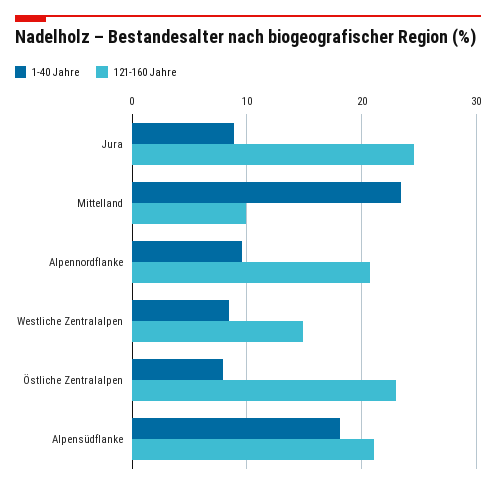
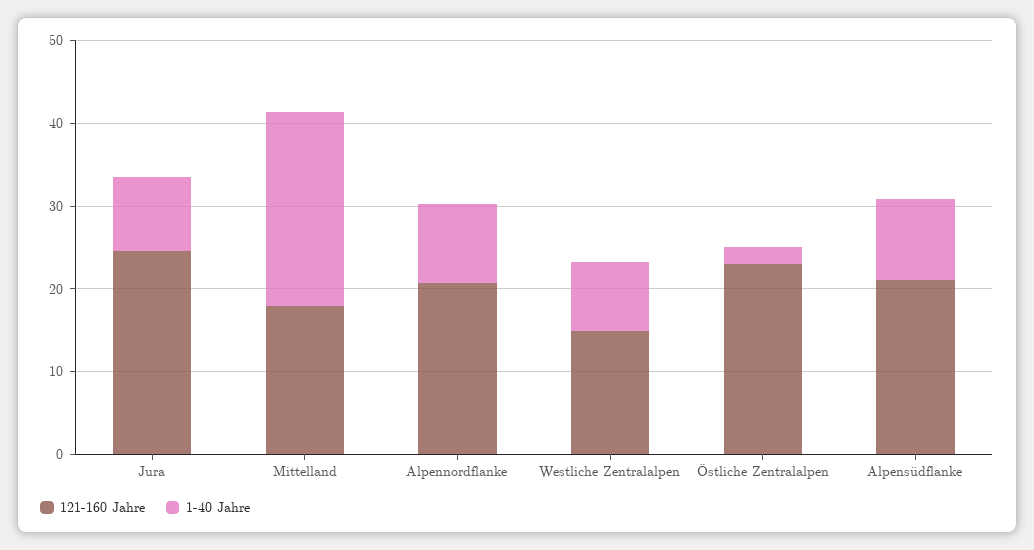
  {
    "1-40 Jahre": {
      "Jura": 9,
      "Mittelland": 23,
      "Alpennordflanke": 10,
      "Westliche Zentralalpen": 8,
-     "Östliche Zentralalpen": 8,
+     "Östliche Zentralalpen": 2,
-     "Alpensüdflanke": 18
+     "Alpensüdflanke": 10
    },
    "121-160 Jahre": {
      "Jura": 25,
-     "Mittelland": 10,
+     "Mittelland": 18,
      "Alpennordflanke": 21,
      "Westliche Zentralalpen": 15,
      "Östliche Zentralalpen": 23,
      "Alpensüdflanke": 21
    }
  }

